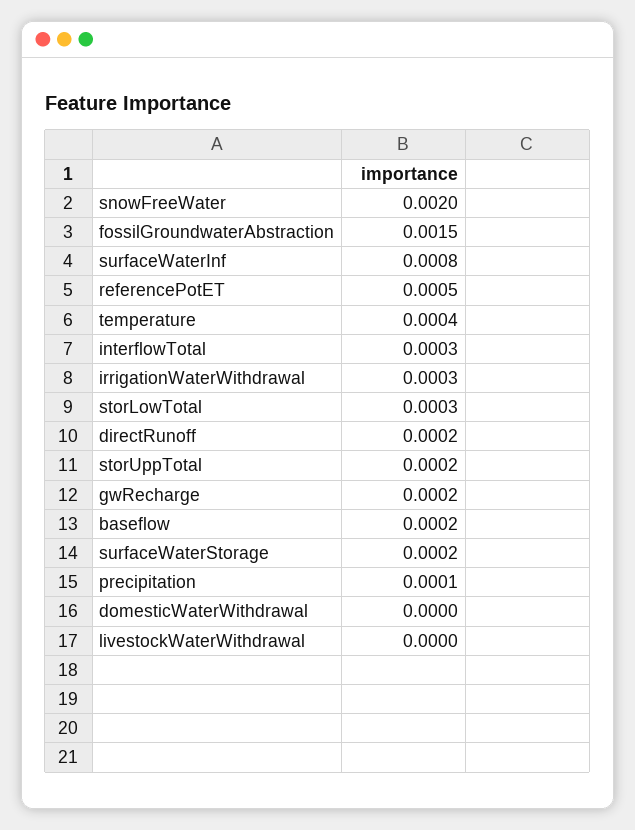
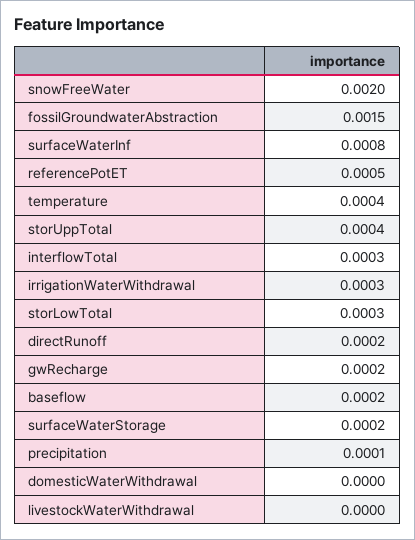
  {
    "snowFreeWater": 0.002,
    "fossilGroundwaterAbstraction": 0.0015,
    "surfaceWaterInf": 0.0008,
    "referencePotET": 0.0005,
    "temperature": 0.0004,
    "interflowTotal": 0.0003,
    "irrigationWaterWithdrawal": 0.0003,
    "storLowTotal": 0.0003,
    "directRunoff": 0.0002,
-   "storUppTotal": 0.0002,
+   "storUppTotal": 0.0004,
    "gwRecharge": 0.0002,
    "baseflow": 0.0002,
    "surfaceWaterStorage": 0.0002,
    "precipitation": 0.0001,
    "domesticWaterWithdrawal": 0,
    "livestockWaterWithdrawal": 0
  }

